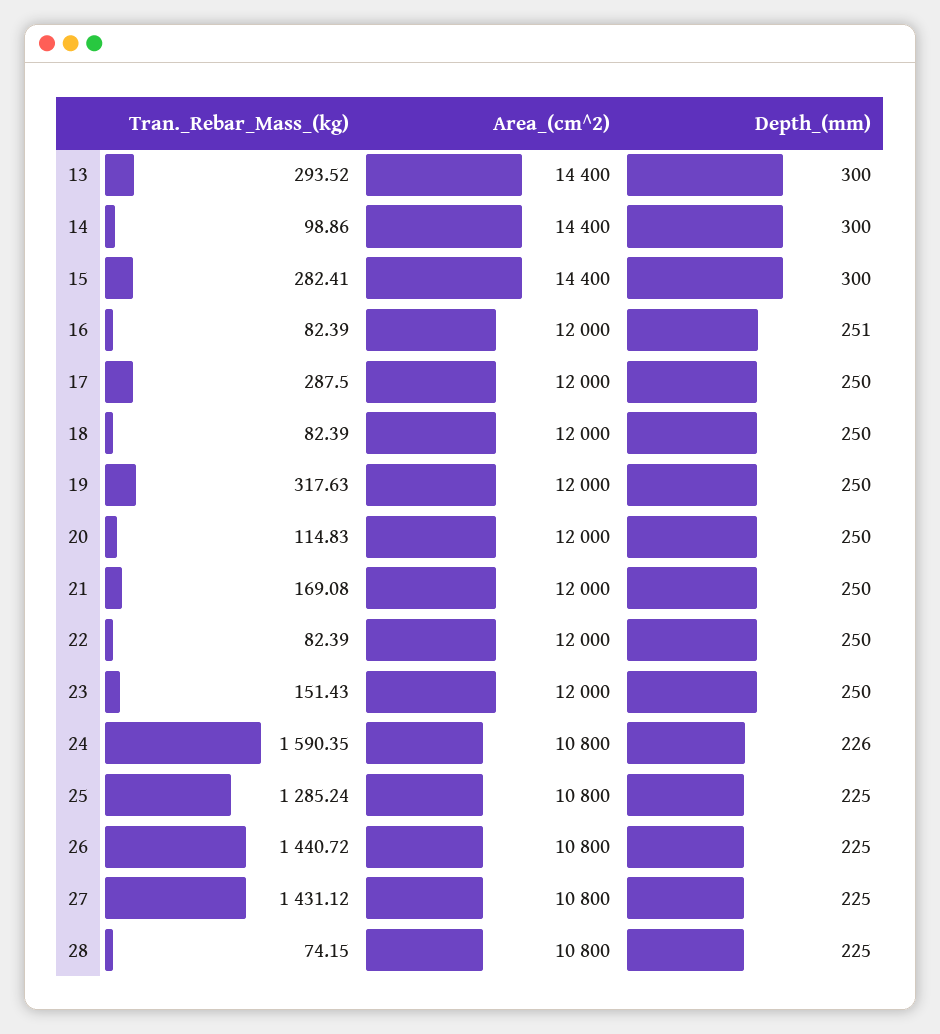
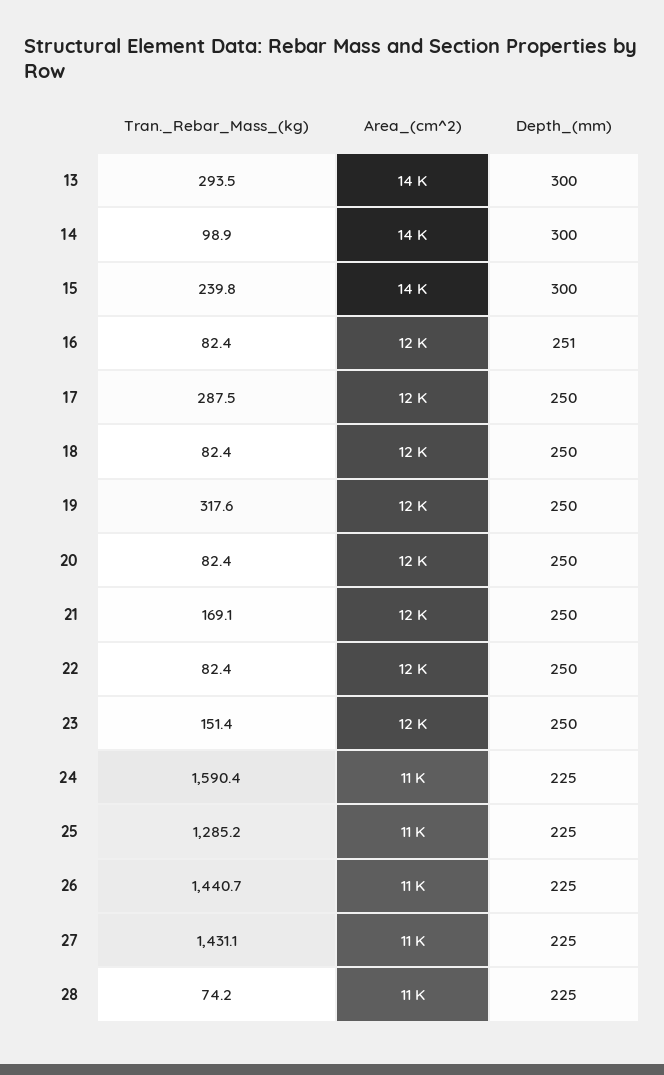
  {
    "Tran._Rebar_Mass_(kg)": {
      "13": 293.52,
      "14": 98.86,
-     "15": 282.41,
+     "15": 239.8,
      "16": 82.39,
      "17": 287.5,
      "18": 82.39,
      "19": 317.63,
-     "20": 114.83,
+     "20": 82.4,
      "21": 169.08,
      "22": 82.39,
      "23": 151.43,
      "24": 1590.35,
      "25": 1285.24,
      "26": 1440.72,
      "27": 1431.12,
      "28": 74.15
    },
    "Area_(cm^2)": {
      "13": 14400,
      "14": 14400,
      "15": 14400,
      "16": 12000,
      "17": 12000,
      "18": 12000,
      "19": 12000,
      "20": 12000,
      "21": 12000,
      "22": 12000,
      "23": 12000,
      "24": 10800,
      "25": 10800,
      "26": 10800,
      "27": 10800,
      "28": 10800
    },
    "Depth_(mm)": {
      "13": 300,
      "14": 300,
      "15": 300,
      "16": 251,
      "17": 250,
      "18": 250,
      "19": 250,
      "20": 250,
      "21": 250,
      "22": 250,
      "23": 250,
-     "24": 226,
+     "24": 225,
      "25": 225,
      "26": 225,
      "27": 225,
      "28": 225
    }
  }

